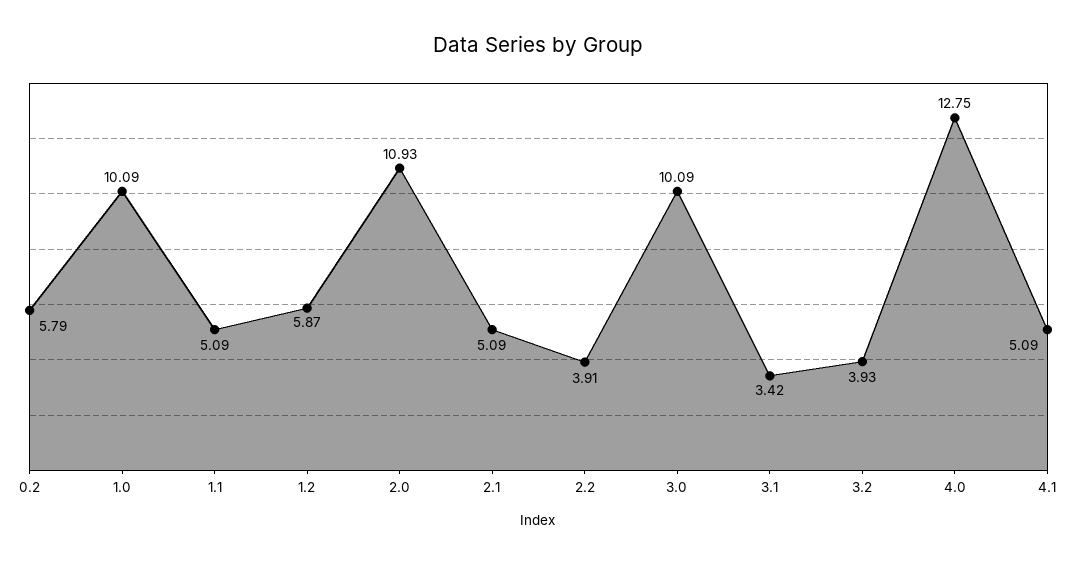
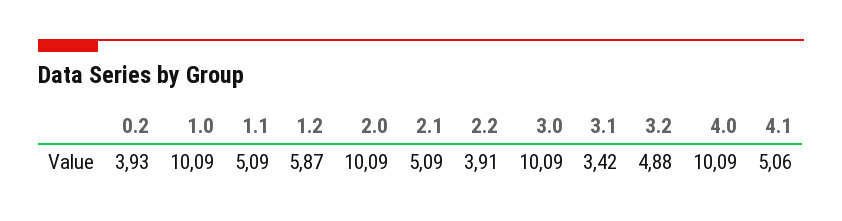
  {
-   "0.2": 5.79,
+   "0.2": 3.93,
    "1.0": 10.09,
    "1.1": 5.09,
    "1.2": 5.87,
-   "2.0": 10.93,
+   "2.0": 10.09,
    "2.1": 5.09,
    "2.2": 3.91,
    "3.0": 10.09,
    "3.1": 3.42,
-   "3.2": 3.93,
+   "3.2": 4.88,
-   "4.0": 12.75,
+   "4.0": 10.09,
-   "4.1": 5.09
+   "4.1": 5.06
  }

